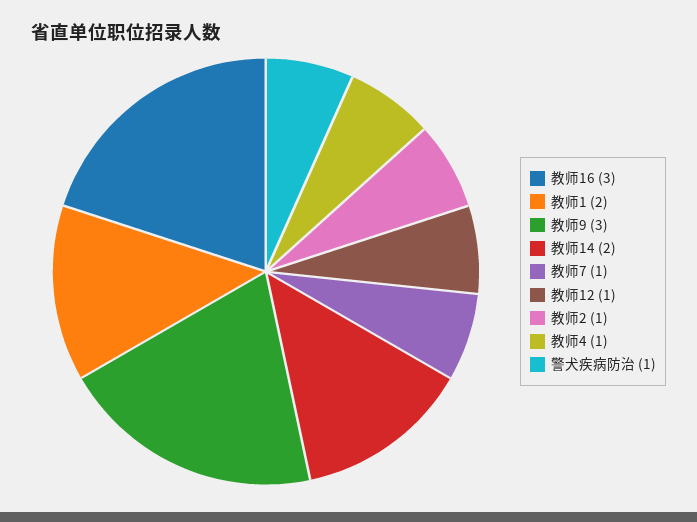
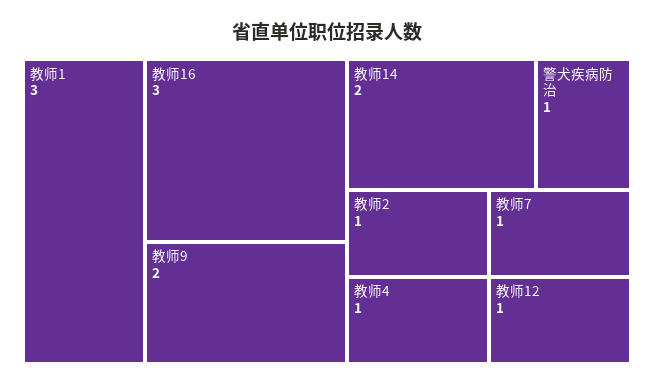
  {
    "教师16": 3,
-   "教师1": 2,
+   "教师1": 3,
-   "教师9": 3,
+   "教师9": 2,
    "教师14": 2,
    "教师7": 1,
    "教师12": 1,
    "教师2": 1,
    "教师4": 1,
    "警犬疾病防治": 1
  }

